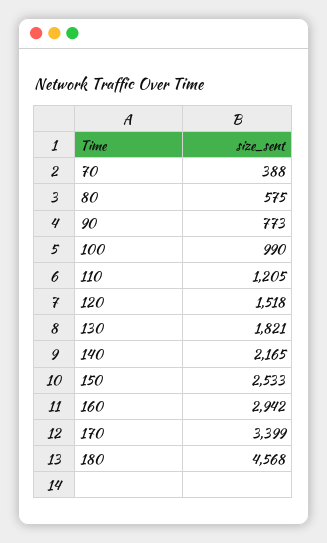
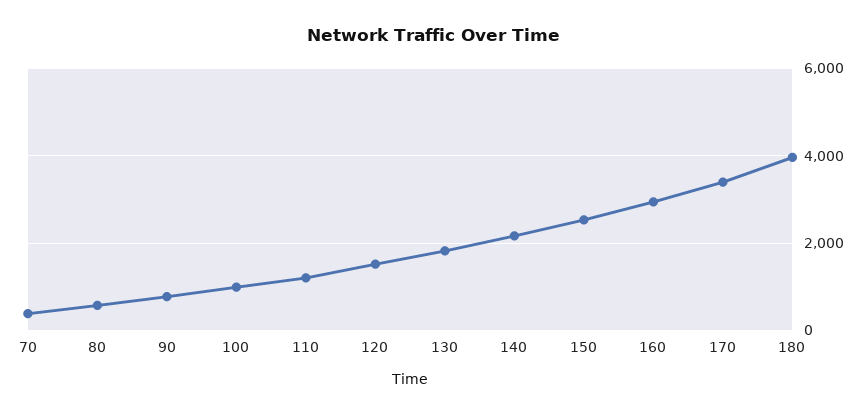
  {
    "70": 388,
    "80": 575,
    "90": 773,
    "100": 990,
    "110": 1205,
    "120": 1518,
    "130": 1821,
    "140": 2165,
    "150": 2533,
    "160": 2942,
    "170": 3399,
-   "180": 4568
+   "180": 4000
  }

